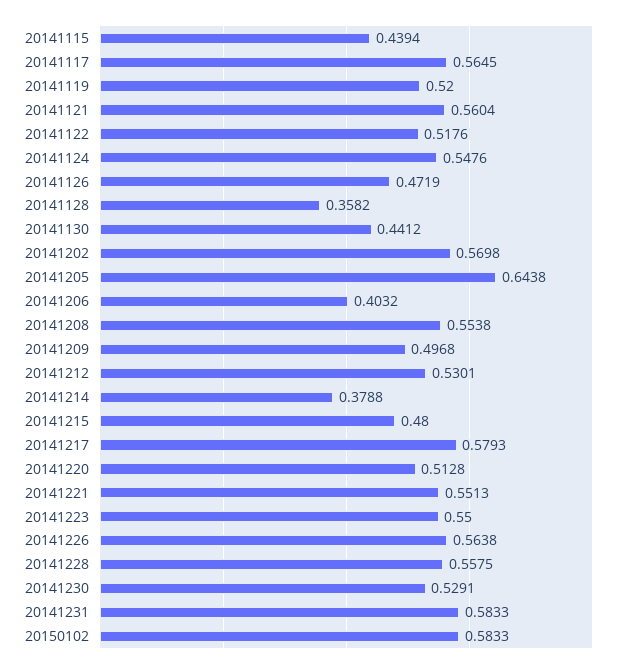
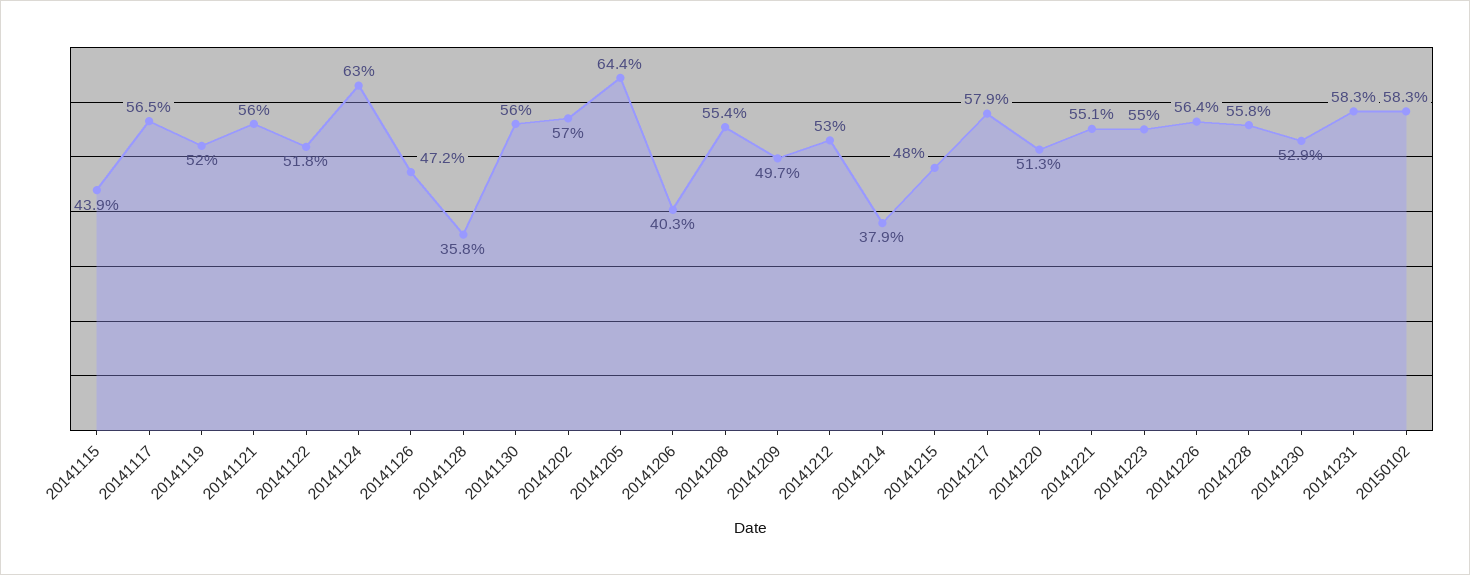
  {
    "20141115": 0.4394,
    "20141117": 0.5645,
    "20141119": 0.52,
    "20141121": 0.5604,
    "20141122": 0.5176,
-   "20141124": 0.5476,
+   "20141124": 0.63,
    "20141126": 0.4719,
    "20141128": 0.3582,
-   "20141130": 0.4412,
+   "20141130": 0.56,
    "20141202": 0.5698,
    "20141205": 0.6438,
    "20141206": 0.4032,
    "20141208": 0.5538,
    "20141209": 0.4968,
    "20141212": 0.5301,
    "20141214": 0.3788,
    "20141215": 0.48,
    "20141217": 0.5793,
    "20141220": 0.5128,
    "20141221": 0.5513,
    "20141223": 0.55,
    "20141226": 0.5638,
    "20141228": 0.5575,
    "20141230": 0.5291,
    "20141231": 0.5833,
    "20150102": 0.5833
  }

